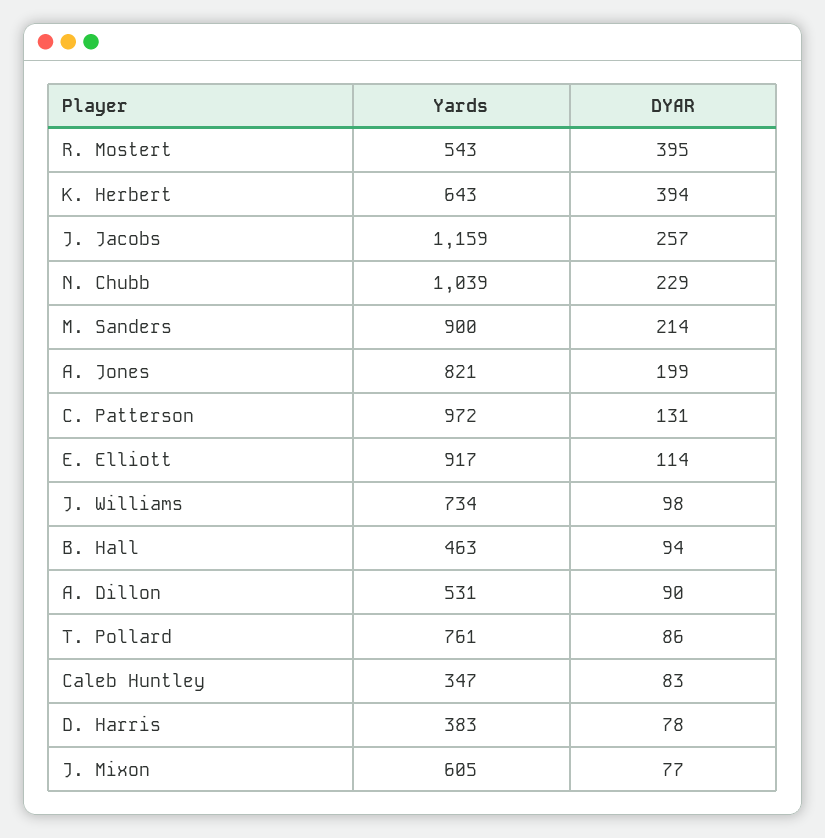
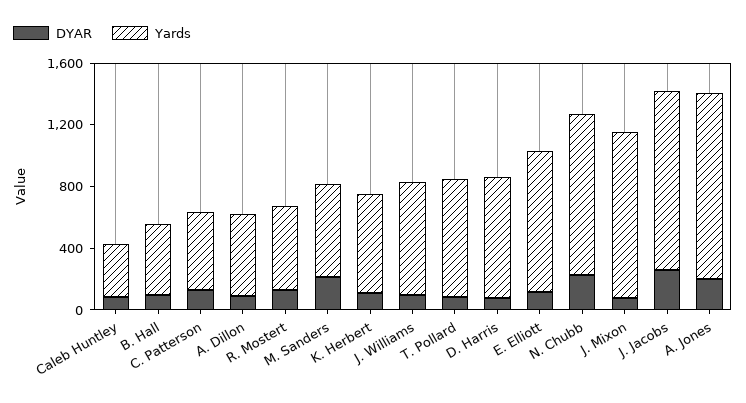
  {
    "Yards": {
      "R. Mostert": 543,
      "K. Herbert": 643,
      "J. Jacobs": 1159,
      "N. Chubb": 1039,
-     "M. Sanders": 900,
+     "M. Sanders": 600,
-     "A. Jones": 821,
+     "A. Jones": 1200,
-     "C. Patterson": 972,
+     "C. Patterson": 500,
      "E. Elliott": 917,
      "J. Williams": 734,
      "B. Hall": 463,
      "A. Dillon": 531,
      "T. Pollard": 761,
      "Caleb Huntley": 347,
-     "D. Harris": 383,
+     "D. Harris": 800,
-     "J. Mixon": 605
+     "J. Mixon": 1100
    },
    "DYAR": {
-     "R. Mostert": 395,
+     "R. Mostert": 100,
-     "K. Herbert": 394,
+     "K. Herbert": 100,
      "J. Jacobs": 257,
      "N. Chubb": 229,
      "M. Sanders": 214,
      "A. Jones": 199,
      "C. Patterson": 131,
      "E. Elliott": 114,
      "J. Williams": 98,
      "B. Hall": 94,
      "A. Dillon": 90,
      "T. Pollard": 86,
      "Caleb Huntley": 83,
      "D. Harris": 78,
      "J. Mixon": 77
    }
  }

